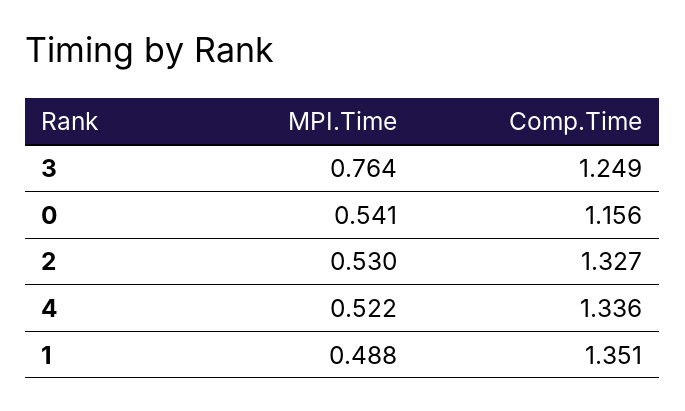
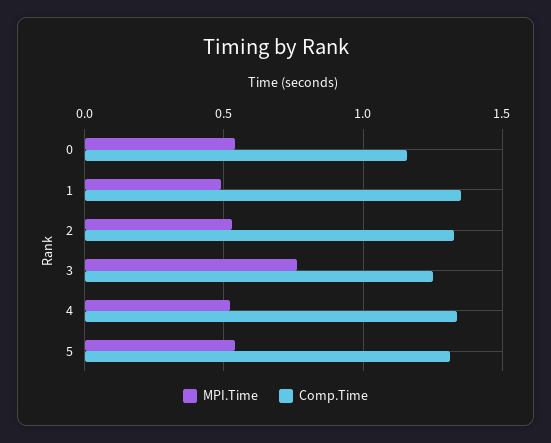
  {
    "MPI.Time": {
      "3": 0.764,
      "0": 0.541,
      "2": 0.53,
      "4": 0.522,
-     "1": 0.488
+     "1": 0.488,
+     "5": 0.55
    },
    "Comp.Time": {
      "3": 1.249,
      "0": 1.156,
      "2": 1.327,
      "4": 1.336,
-     "1": 1.351
+     "1": 1.351,
+     "5": 1.3
    }
  }

